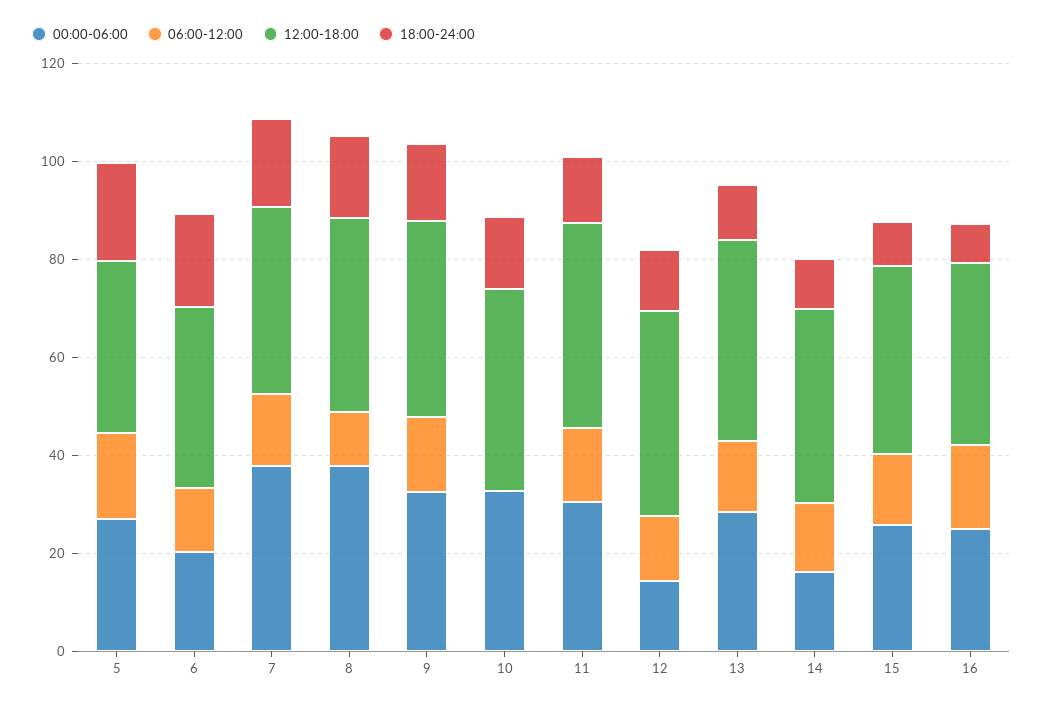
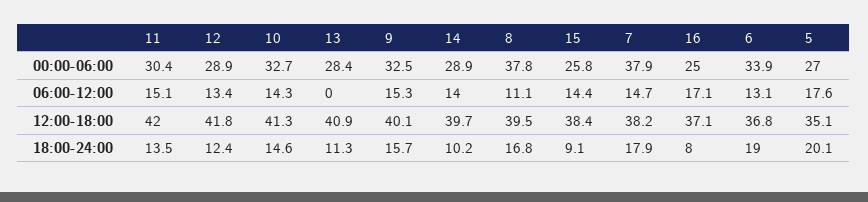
  {
    "00:00-06:00": {
      "5": 27,
-     "6": 20,
+     "6": 33.9,
      "7": 37.9,
      "8": 37.8,
      "9": 32.5,
      "10": 32.7,
      "11": 30.4,
-     "12": 15,
+     "12": 28.9,
      "13": 28.4,
-     "14": 15,
+     "14": 28.9,
      "15": 25.8,
      "16": 25
    },
    "06:00-12:00": {
      "5": 17.6,
      "6": 13.1,
      "7": 14.7,
      "8": 11.1,
      "9": 15.3,
-     "10": 0,
+     "10": 14.3,
      "11": 15.1,
      "12": 13.4,
-     "13": 15,
+     "13": 0,
      "14": 14,
      "15": 14.4,
      "16": 17.1
    },
    "12:00-18:00": {
      "5": 35.1,
      "6": 36.8,
      "7": 38.2,
      "8": 39.5,
      "9": 40.1,
      "10": 41.3,
      "11": 42,
      "12": 41.8,
      "13": 40.9,
      "14": 39.7,
      "15": 38.4,
      "16": 37.1
    },
    "18:00-24:00": {
      "5": 20.1,
      "6": 19,
      "7": 17.9,
      "8": 16.8,
      "9": 15.7,
      "10": 14.6,
      "11": 13.5,
      "12": 12.4,
      "13": 11.3,
      "14": 10.2,
      "15": 9.1,
      "16": 8
    }
  }

